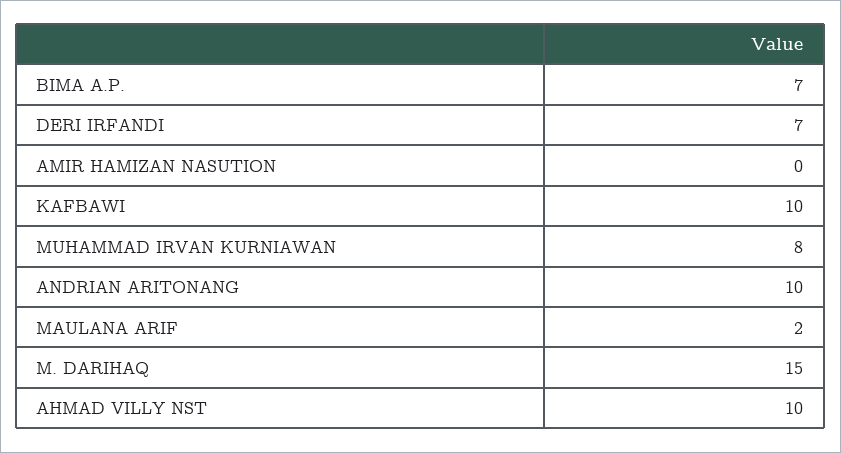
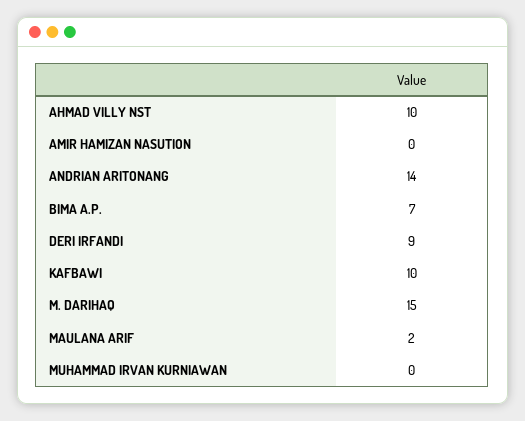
  {
    "BIMA A.P.": 7,
-   "DERI IRFANDI": 7,
+   "DERI IRFANDI": 9,
    "AMIR HAMIZAN NASUTION": 0,
    "KAFBAWI": 10,
-   "MUHAMMAD IRVAN KURNIAWAN": 8,
+   "MUHAMMAD IRVAN KURNIAWAN": 0,
-   "ANDRIAN ARITONANG": 10,
+   "ANDRIAN ARITONANG": 14,
    "MAULANA ARIF": 2,
    "M. DARIHAQ": 15,
    "AHMAD VILLY NST": 10
  }

